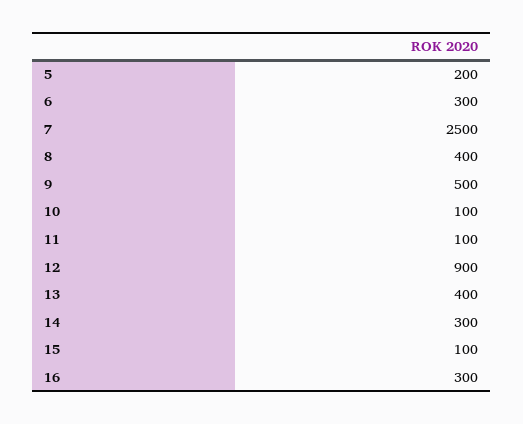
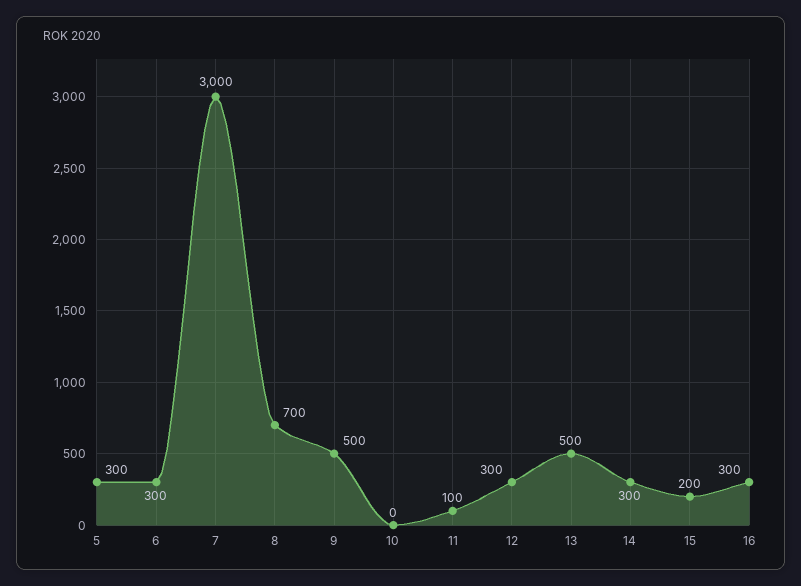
  {
-   "5": 200,
+   "5": 300,
    "6": 300,
-   "7": 2500,
+   "7": 3000,
-   "8": 400,
+   "8": 700,
    "9": 500,
-   "10": 100,
+   "10": 0,
    "11": 100,
-   "12": 900,
+   "12": 300,
-   "13": 400,
+   "13": 500,
    "14": 300,
-   "15": 100,
+   "15": 200,
    "16": 300
  }

